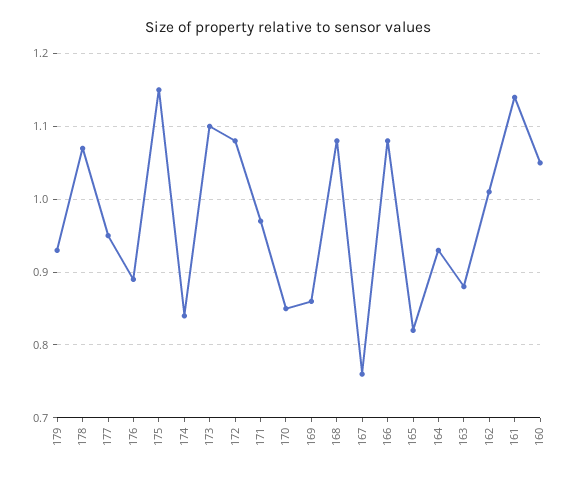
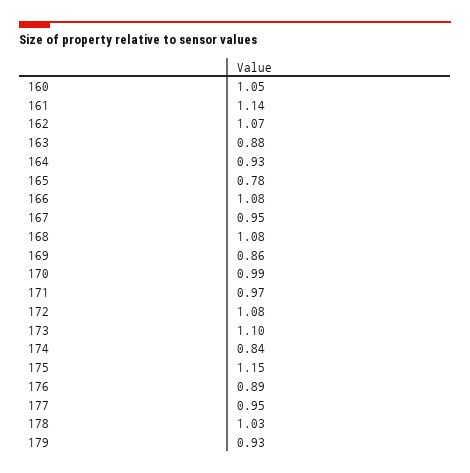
  {
    "179": 0.93,
-   "178": 1.07,
+   "178": 1.03,
    "177": 0.95,
    "176": 0.89,
    "175": 1.15,
    "174": 0.84,
    "173": 1.1,
    "172": 1.08,
    "171": 0.97,
-   "170": 0.85,
+   "170": 0.99,
    "169": 0.86,
    "168": 1.08,
-   "167": 0.76,
+   "167": 0.95,
    "166": 1.08,
-   "165": 0.82,
+   "165": 0.78,
    "164": 0.93,
    "163": 0.88,
-   "162": 1.01,
+   "162": 1.07,
    "161": 1.14,
    "160": 1.05
  }

